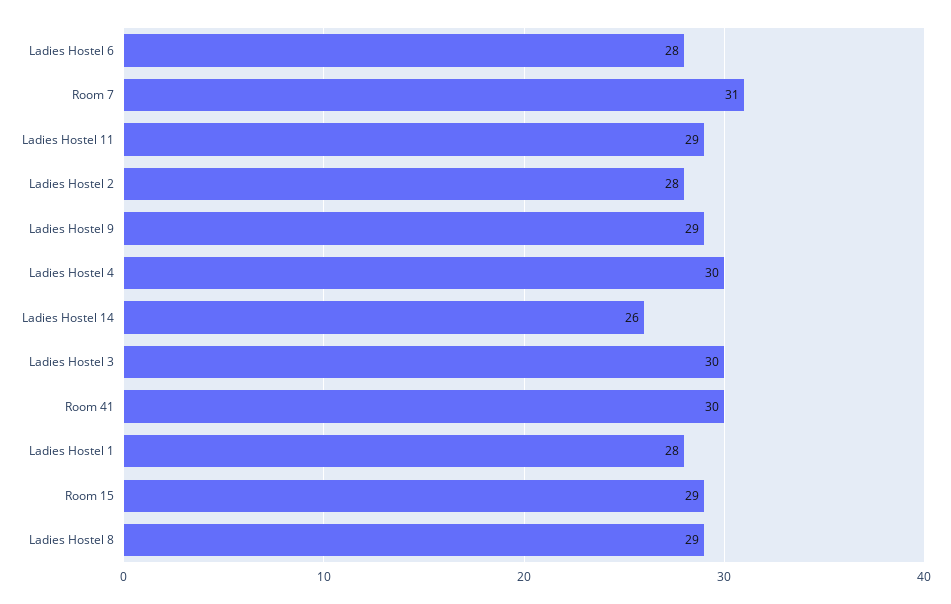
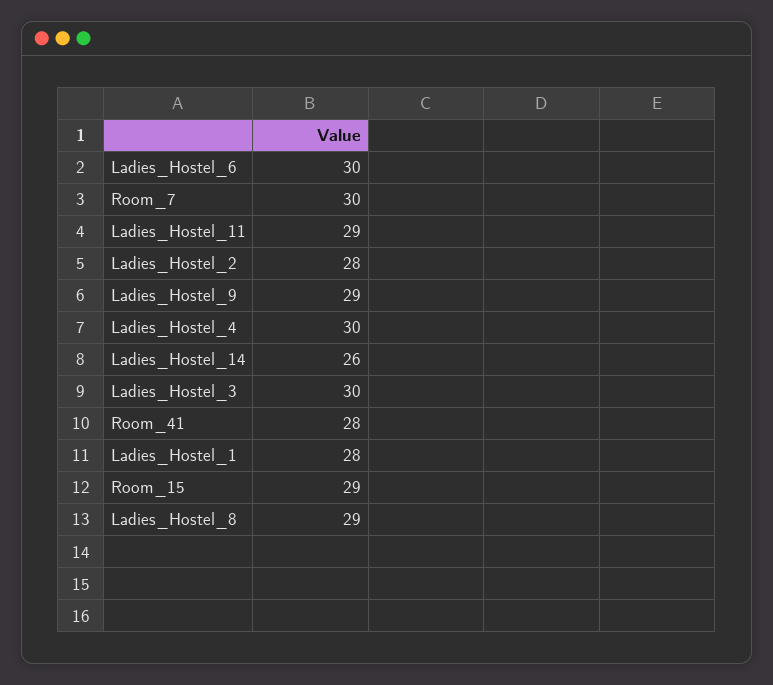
  {
-   "Ladies Hostel 6": 28,
+   "Ladies Hostel 6": 30,
-   "Room 7": 31,
+   "Room 7": 30,
    "Ladies Hostel 11": 29,
    "Ladies Hostel 2": 28,
    "Ladies Hostel 9": 29,
    "Ladies Hostel 4": 30,
    "Ladies Hostel 14": 26,
    "Ladies Hostel 3": 30,
-   "Room 41": 30,
+   "Room 41": 28,
    "Ladies Hostel 1": 28,
    "Room 15": 29,
    "Ladies Hostel 8": 29
  }

